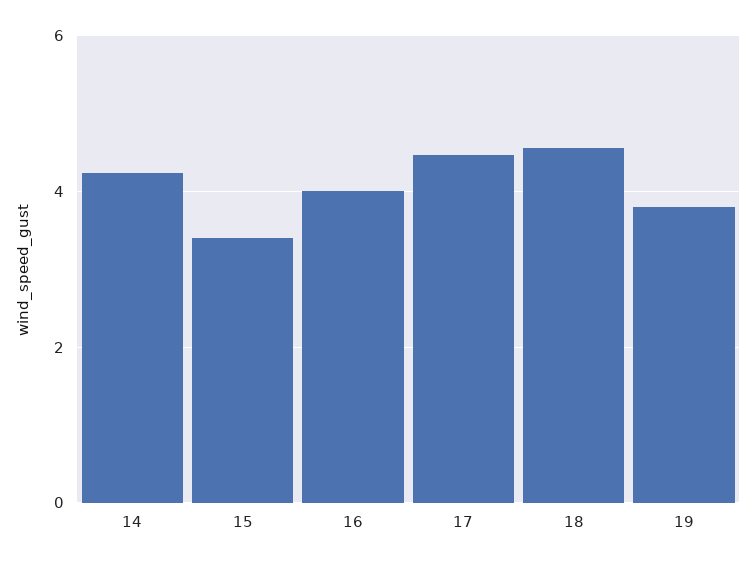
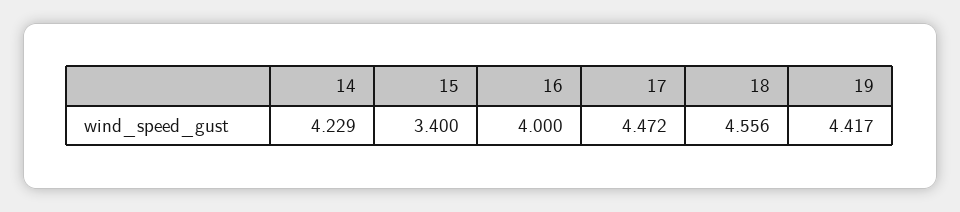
  {
    "14": 4.229,
    "15": 3.4,
    "16": 4,
    "17": 4.472,
    "18": 4.556,
-   "19": 3.8
+   "19": 4.417
  }

